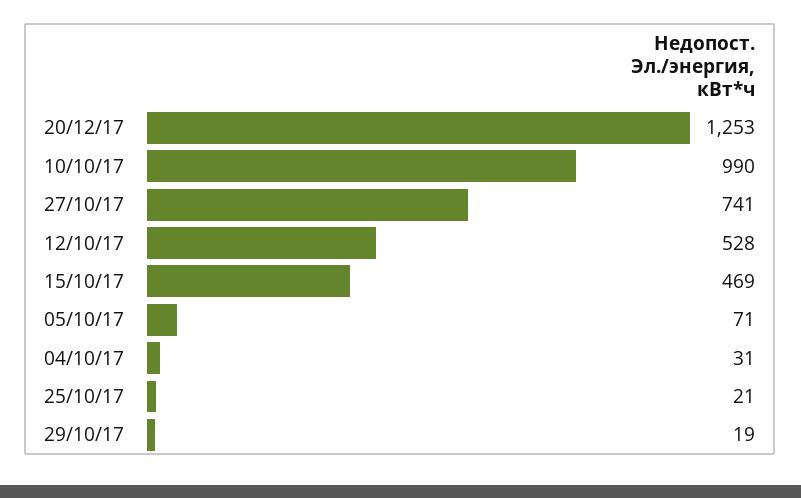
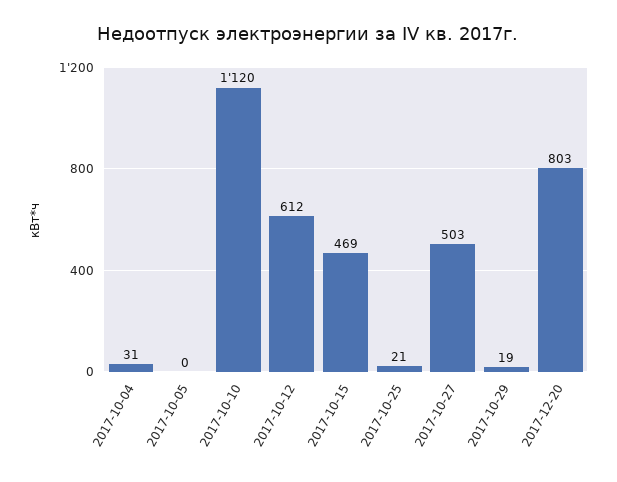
  {
-   "20/12/17": 1253,
+   "20/12/17": 803,
-   "10/10/17": 990,
+   "10/10/17": 1120,
-   "27/10/17": 741,
+   "27/10/17": 503,
-   "12/10/17": 528,
+   "12/10/17": 612,
    "15/10/17": 469,
-   "05/10/17": 71,
+   "05/10/17": 0,
    "04/10/17": 31,
    "25/10/17": 21,
    "29/10/17": 19
  }

